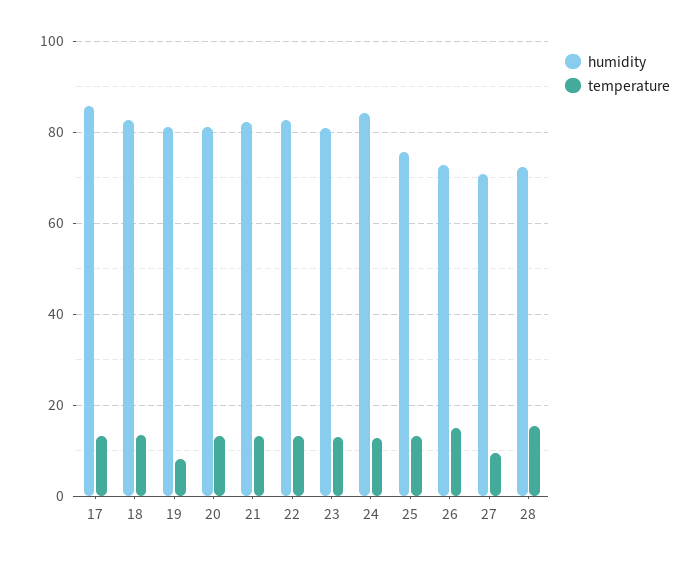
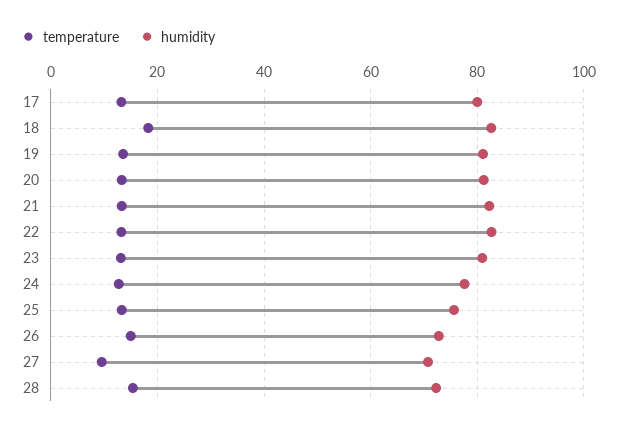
  {
    "humidity": {
-     "17": 86,
+     "17": 80,
      "18": 82,
      "19": 82,
      "20": 82,
      "21": 82,
      "22": 82,
      "23": 80,
-     "24": 84,
+     "24": 78,
      "25": 76,
      "26": 72,
      "27": 70,
      "28": 72
    },
    "temperature": {
      "17": 14,
-     "18": 14,
+     "18": 18,
-     "19": 8,
+     "19": 14,
      "20": 14,
      "21": 14,
      "22": 14,
      "23": 14,
      "24": 12,
      "25": 14,
      "26": 16,
      "27": 10,
      "28": 16
    }
  }

